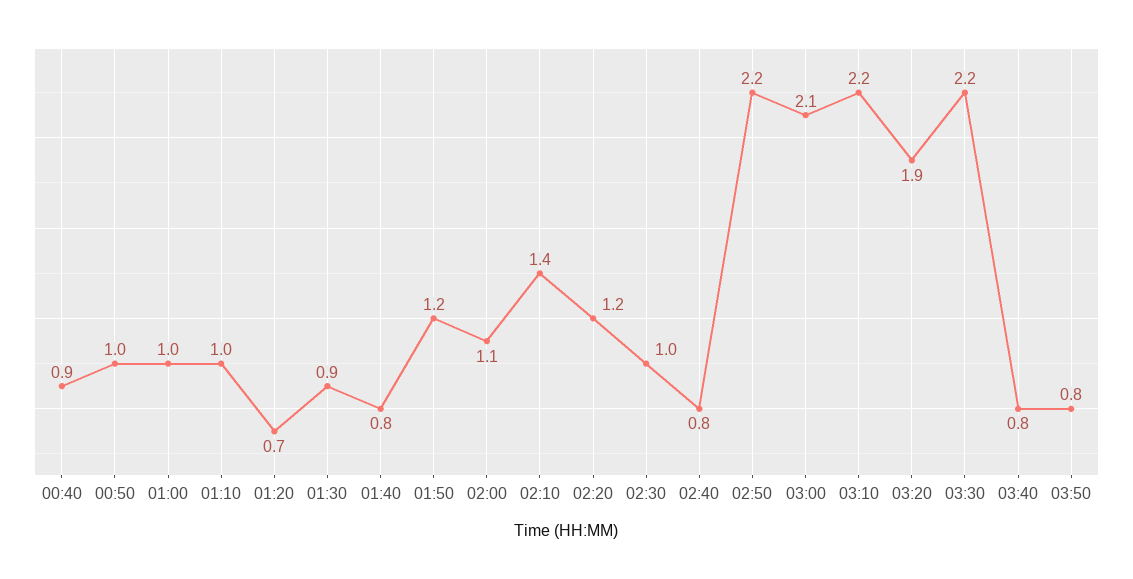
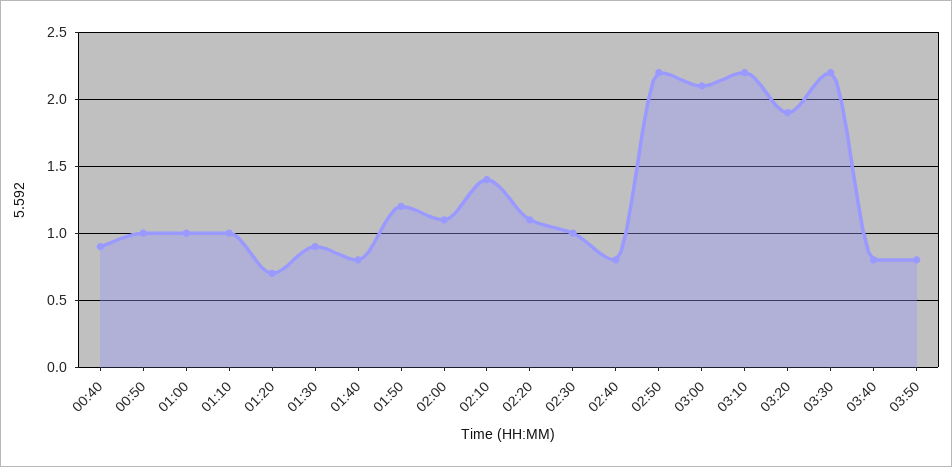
  {
    "00:40": 0.9,
    "00:50": 1,
    "01:00": 1,
    "01:10": 1,
    "01:20": 0.7,
    "01:30": 0.9,
    "01:40": 0.8,
    "01:50": 1.2,
    "02:00": 1.1,
    "02:10": 1.4,
-   "02:20": 1.2,
+   "02:20": 1.1,
    "02:30": 1,
    "02:40": 0.8,
    "02:50": 2.2,
    "03:00": 2.1,
    "03:10": 2.2,
    "03:20": 1.9,
    "03:30": 2.2,
    "03:40": 0.8,
    "03:50": 0.8
  }

